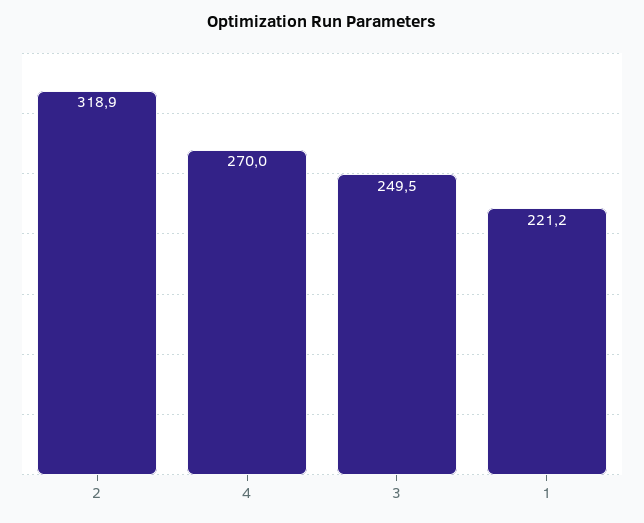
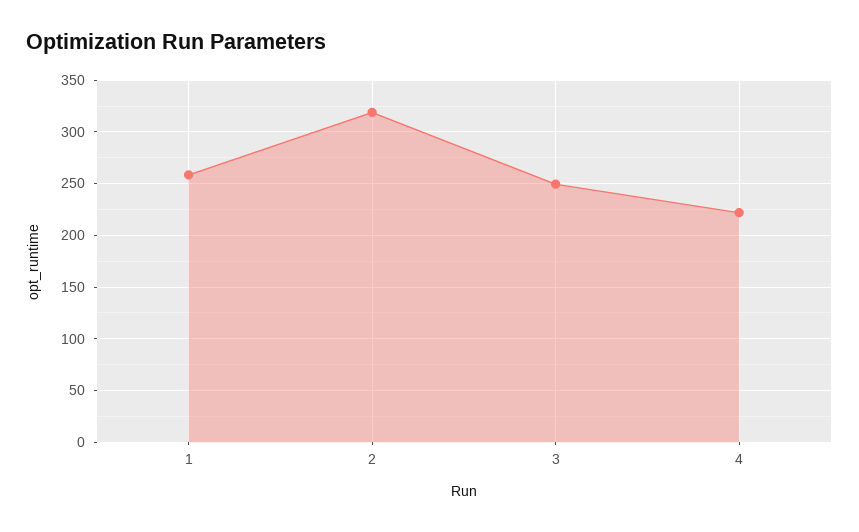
  {
    "2": 318.9,
-   "4": 270,
+   "4": 220,
    "3": 249.5,
-   "1": 221.2
+   "1": 260
  }

